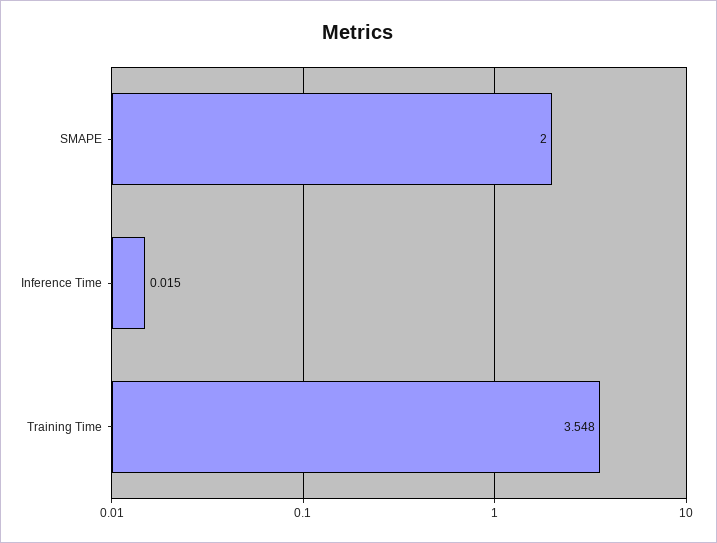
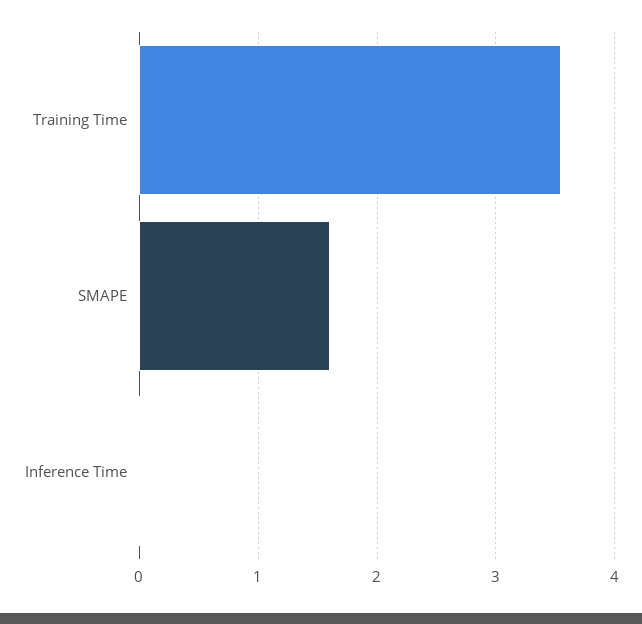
  {
-   "SMAPE": 2,
+   "SMAPE": 1.6,
    "Inference Time": 0.015,
    "Training Time": 3.548
  }

